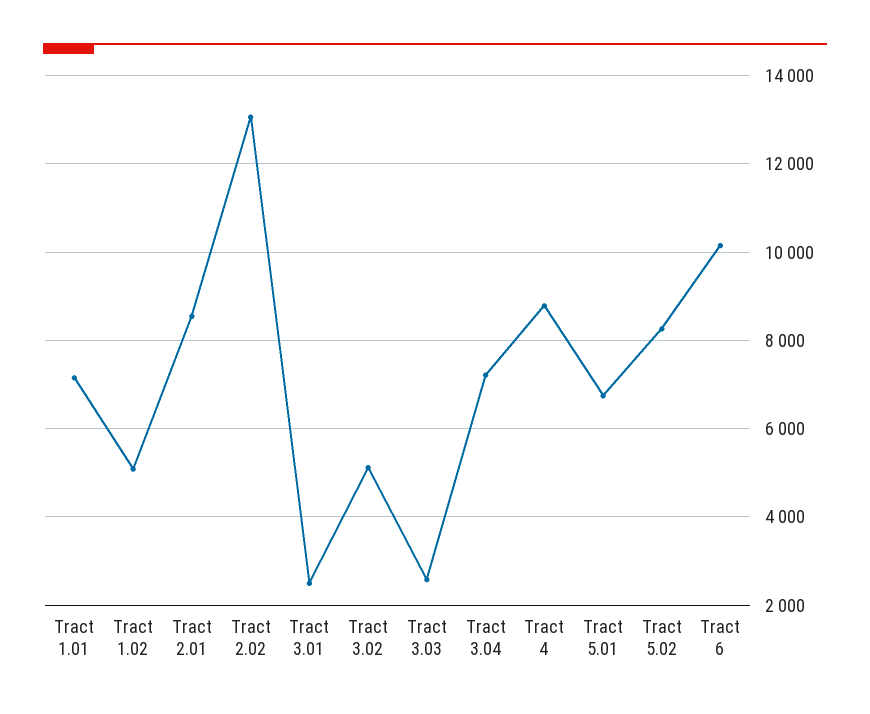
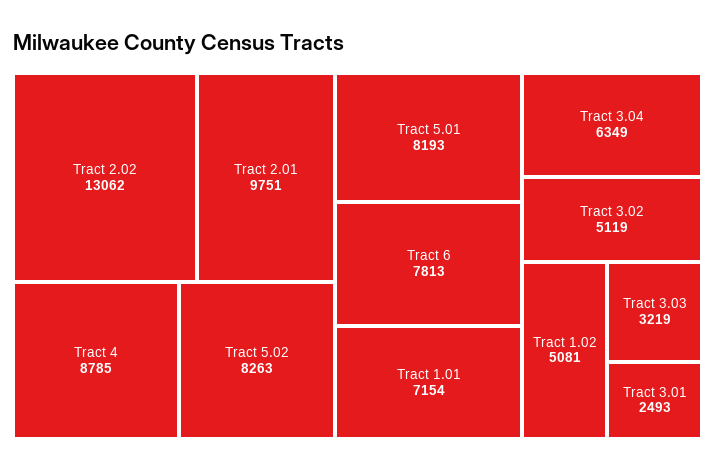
  {
    "Tract 1.01": 7154,
    "Tract 1.02": 5081,
-   "Tract 2.01": 8600,
+   "Tract 2.01": 9751,
    "Tract 2.02": 13062,
    "Tract 3.01": 2493,
    "Tract 3.02": 5119,
-   "Tract 3.03": 2600,
+   "Tract 3.03": 3219,
-   "Tract 3.04": 7200,
+   "Tract 3.04": 6349,
    "Tract 4": 8785,
-   "Tract 5.01": 6800,
+   "Tract 5.01": 8193,
    "Tract 5.02": 8263,
-   "Tract 6": 10200
+   "Tract 6": 7813
  }

